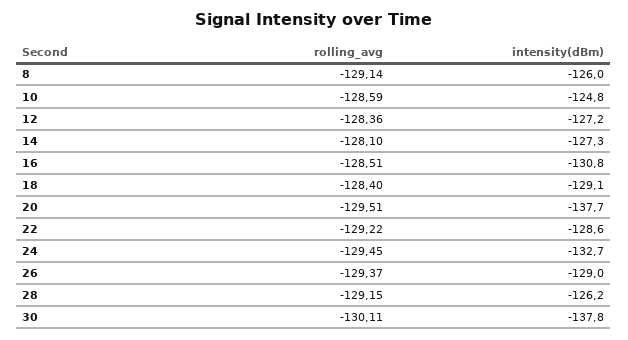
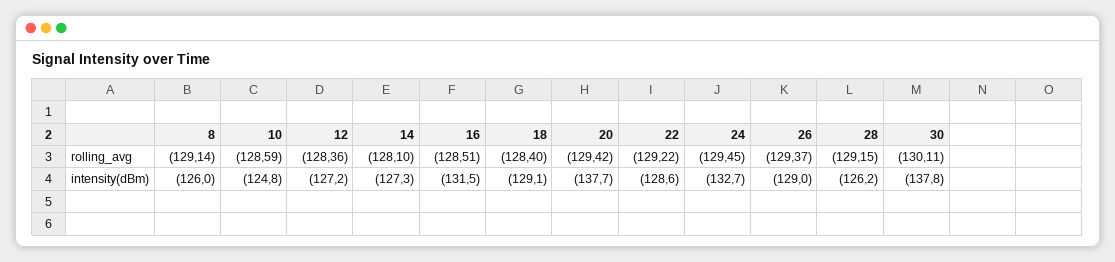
  {
    "rolling_avg": {
      "8": -129.14,
      "10": -128.59,
      "12": -128.36,
      "14": -128.1,
      "16": -128.51,
      "18": -128.4,
-     "20": -129.51,
+     "20": -129.42,
      "22": -129.22,
      "24": -129.45,
      "26": -129.37,
      "28": -129.15,
      "30": -130.11
    },
    "intensity(dBm)": {
      "8": -126,
      "10": -124.8,
      "12": -127.2,
      "14": -127.3,
-     "16": -130.8,
+     "16": -131.5,
      "18": -129.1,
      "20": -137.7,
      "22": -128.6,
      "24": -132.7,
      "26": -129,
      "28": -126.2,
      "30": -137.8
    }
  }

